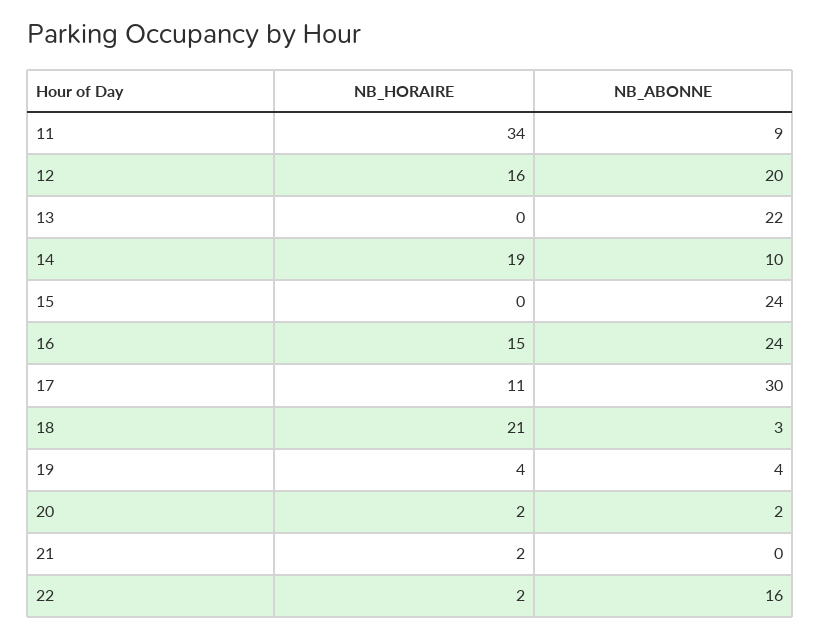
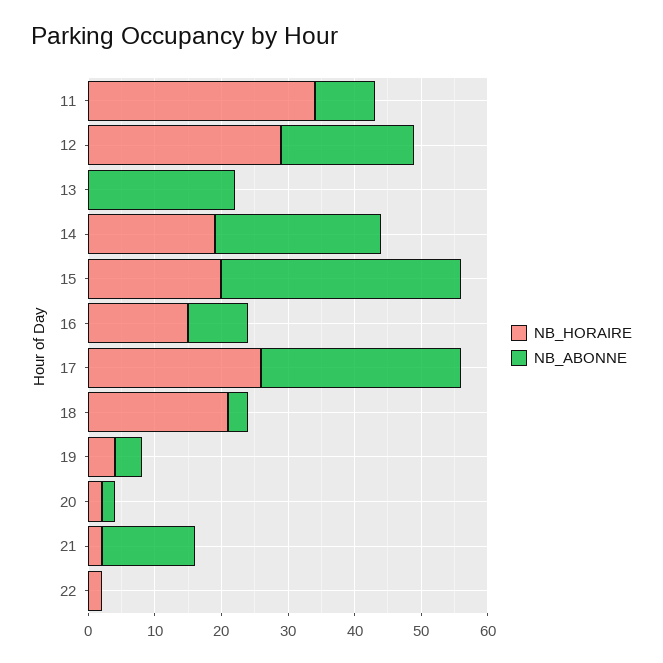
  {
    "NB_HORAIRE": {
      "11": 34,
-     "12": 16,
+     "12": 30,
      "13": 0,
      "14": 19,
-     "15": 0,
+     "15": 20,
      "16": 15,
-     "17": 11,
+     "17": 25,
      "18": 21,
      "19": 4,
      "20": 2,
      "21": 2,
      "22": 2
    },
    "NB_ABONNE": {
      "11": 9,
      "12": 20,
      "13": 22,
-     "14": 10,
+     "14": 25,
-     "15": 24,
+     "15": 35,
-     "16": 24,
+     "16": 10,
      "17": 30,
      "18": 3,
      "19": 4,
      "20": 2,
-     "21": 0,
+     "21": 15,
-     "22": 16
+     "22": 0
    }
  }

